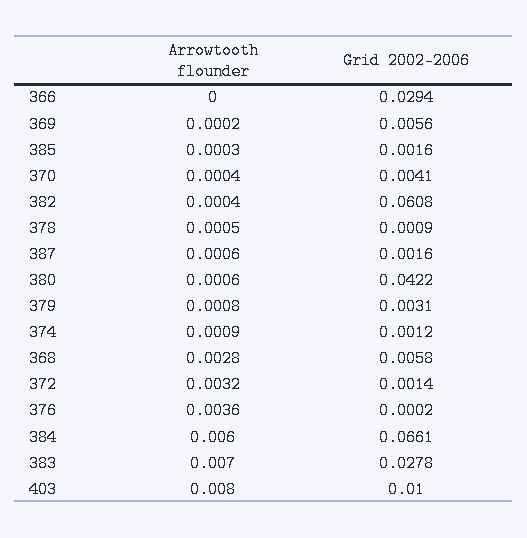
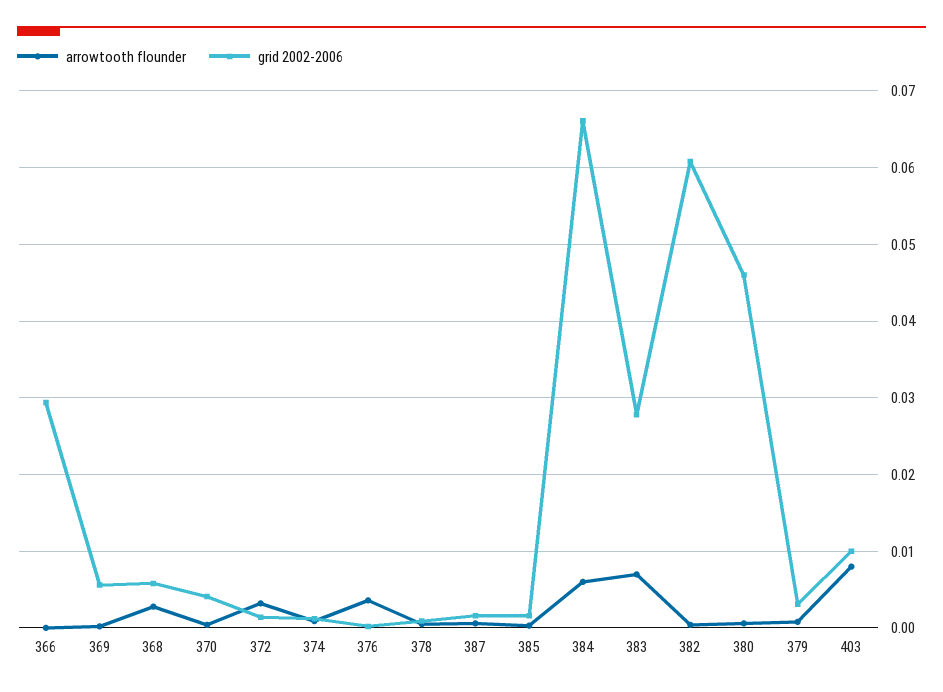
  {
    "Arrowtooth flounder": {
      "366": 0,
      "369": 0.0002,
      "385": 0.0003,
      "370": 0.0004,
      "382": 0.0004,
      "378": 0.0005,
      "387": 0.0006,
      "380": 0.0006,
      "379": 0.0008,
      "374": 0.0009,
      "368": 0.0028,
      "372": 0.0032,
      "376": 0.0036,
      "384": 0.006,
      "383": 0.007,
      "403": 0.008
    },
    "Grid 2002-2006": {
      "366": 0.0294,
      "369": 0.0056,
      "385": 0.0016,
      "370": 0.0041,
      "382": 0.0608,
      "378": 0.0009,
      "387": 0.0016,
-     "380": 0.0422,
+     "380": 0.046,
      "379": 0.0031,
      "374": 0.0012,
      "368": 0.0058,
      "372": 0.0014,
      "376": 0.0002,
      "384": 0.0661,
      "383": 0.0278,
      "403": 0.01
    }
  }

